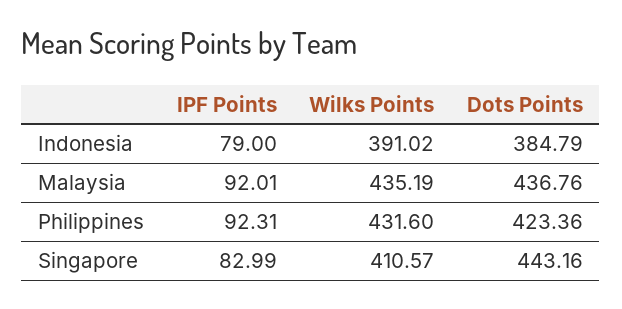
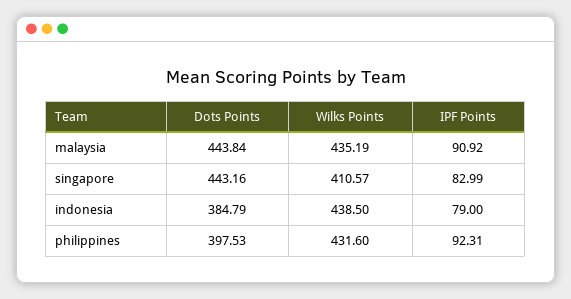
  {
    "IPF Points": {
      "Indonesia": 79,
-     "Malaysia": 92.01,
+     "Malaysia": 90.92,
      "Philippines": 92.31,
      "Singapore": 82.99
    },
    "Wilks Points": {
-     "Indonesia": 391.02,
+     "Indonesia": 438.5,
      "Malaysia": 435.19,
      "Philippines": 431.6,
      "Singapore": 410.57
    },
    "Dots Points": {
      "Indonesia": 384.79,
-     "Malaysia": 436.76,
+     "Malaysia": 443.84,
-     "Philippines": 423.36,
+     "Philippines": 397.53,
      "Singapore": 443.16
    }
  }

